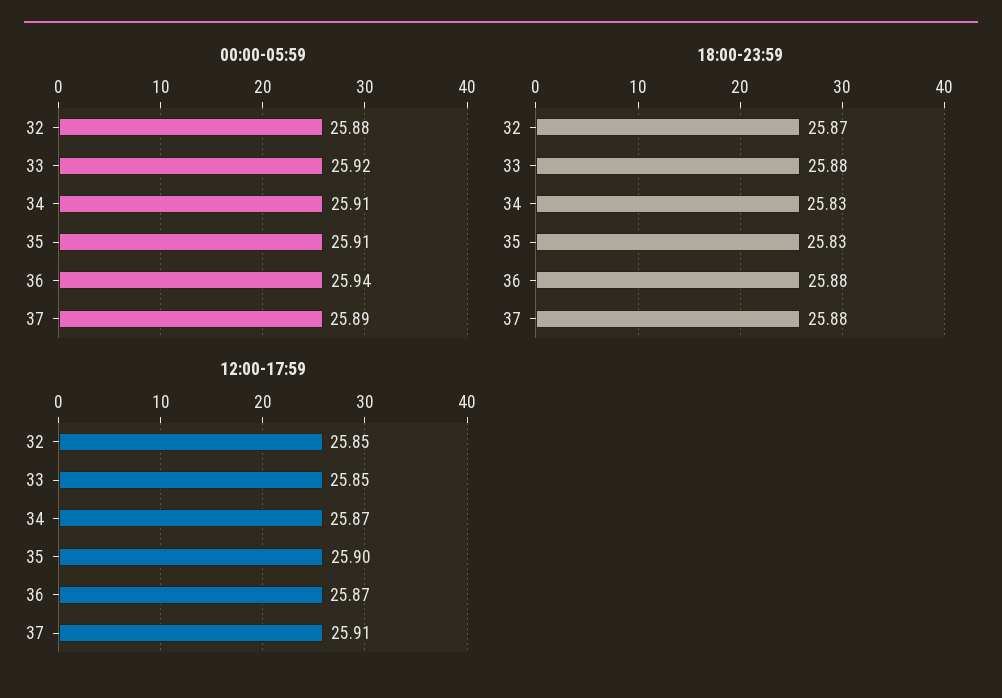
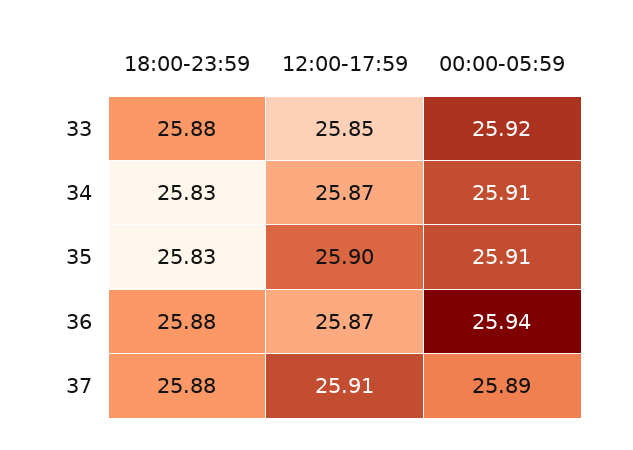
  {
    "00:00-05:59": {
-     "32": 25.88,
      "33": 25.92,
      "34": 25.91,
      "35": 25.91,
      "36": 25.94,
      "37": 25.89
    },
    "18:00-23:59": {
-     "32": 25.87,
      "33": 25.88,
      "34": 25.83,
      "35": 25.83,
      "36": 25.88,
      "37": 25.88
    },
    "12:00-17:59": {
-     "32": 25.85,
      "33": 25.85,
      "34": 25.87,
      "35": 25.9,
      "36": 25.87,
      "37": 25.91
    }
  }

